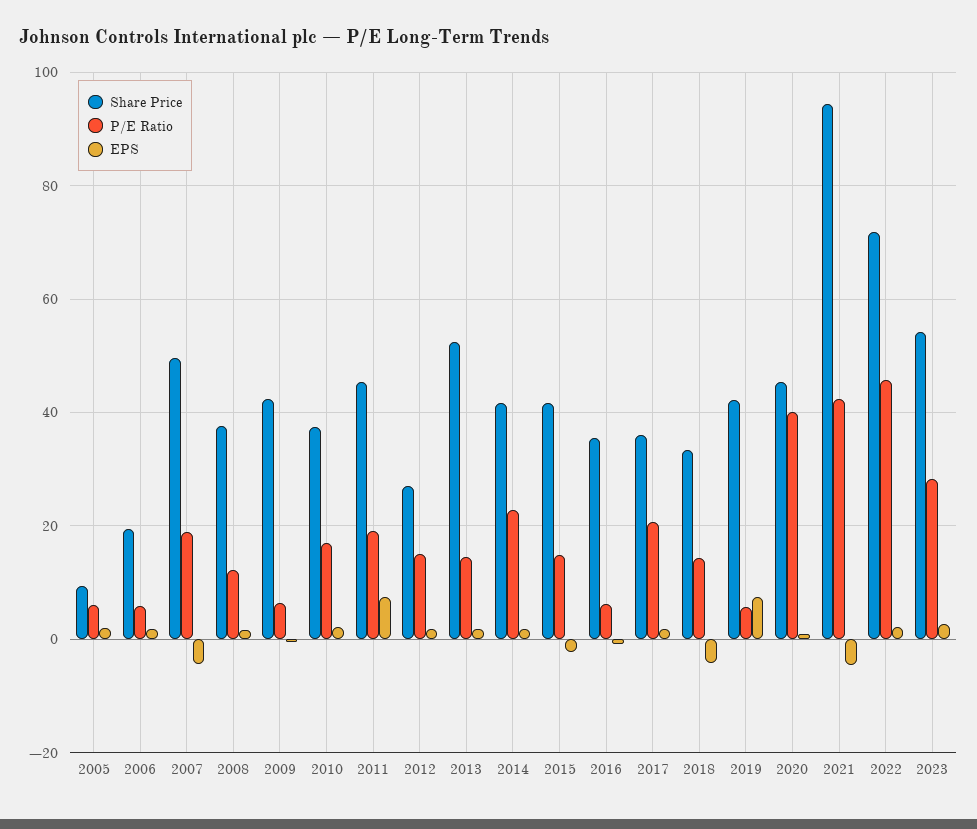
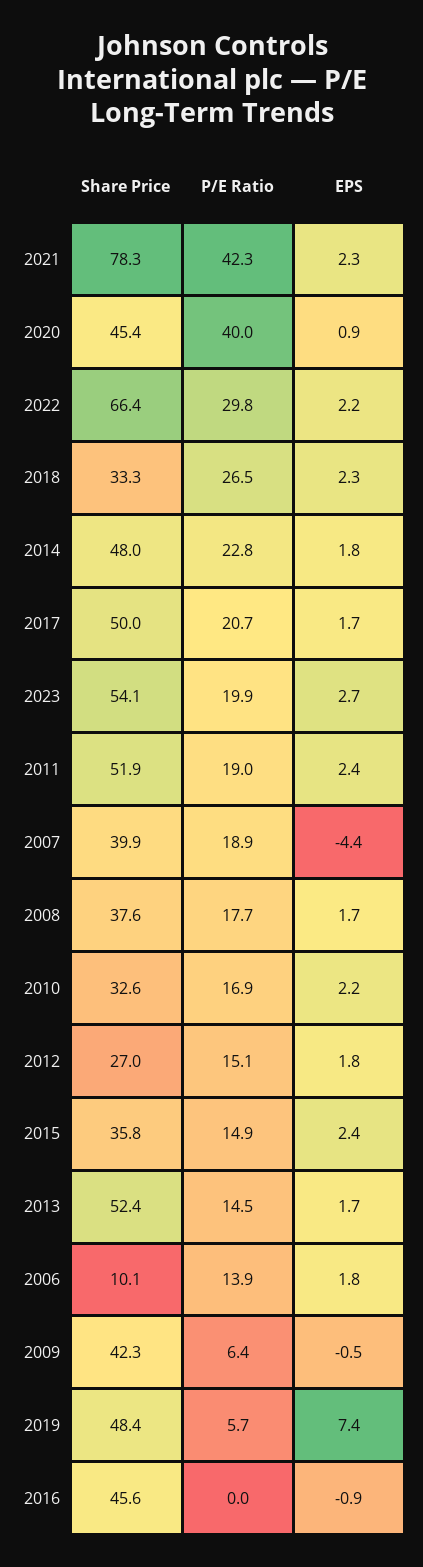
  {
    "Share Price": {
-     "2005": 10,
-     "2006": 20,
+     "2006": 10.1,
-     "2007": 50,
+     "2007": 39.9,
      "2008": 37.6,
      "2009": 42.3,
-     "2010": 38,
+     "2010": 32.6,
-     "2011": 46,
+     "2011": 51.9,
      "2012": 27,
      "2013": 52.4,
-     "2014": 42,
+     "2014": 48,
-     "2015": 42,
+     "2015": 35.8,
-     "2016": 36,
+     "2016": 45.6,
-     "2017": 36,
+     "2017": 50,
      "2018": 33.3,
-     "2019": 42,
+     "2019": 48.4,
      "2020": 45.4,
-     "2021": 94,
+     "2021": 78.3,
-     "2022": 72,
+     "2022": 66.4,
      "2023": 54.1
    },
    "P/E Ratio": {
-     "2005": 6,
-     "2006": 6,
+     "2006": 13.9,
      "2007": 18.9,
-     "2008": 12,
+     "2008": 17.7,
      "2009": 6.4,
      "2010": 16.9,
      "2011": 19,
      "2012": 15.1,
      "2013": 14.5,
      "2014": 22.8,
      "2015": 14.9,
-     "2016": 6,
+     "2016": 0,
      "2017": 20.7,
-     "2018": 14,
+     "2018": 26.5,
      "2019": 5.7,
      "2020": 40,
      "2021": 42.3,
-     "2022": 46,
+     "2022": 29.8,
-     "2023": 28
+     "2023": 19.9
    },
    "EPS": {
-     "2005": 2,
      "2006": 1.8,
      "2007": -4.4,
      "2008": 1.7,
      "2009": -0.5,
      "2010": 2.2,
-     "2011": 8,
+     "2011": 2.4,
      "2012": 1.8,
      "2013": 1.7,
      "2014": 1.8,
-     "2015": -2,
+     "2015": 2.4,
      "2016": -0.9,
      "2017": 1.7,
-     "2018": -4,
+     "2018": 2.3,
      "2019": 7.4,
      "2020": 0.9,
-     "2021": -4,
+     "2021": 2.3,
      "2022": 2.2,
      "2023": 2.7
    }
  }

